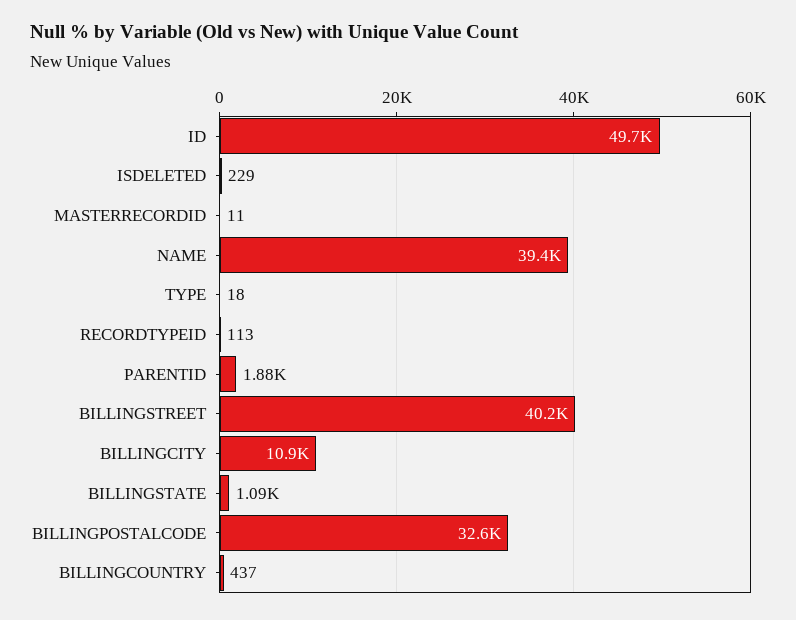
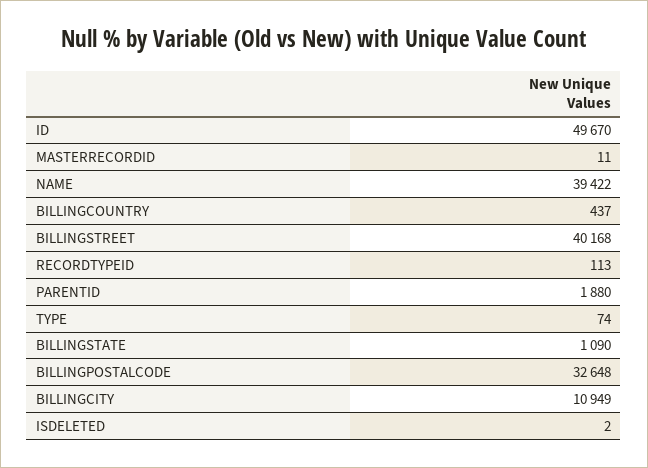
  {
    "ID": 49670,
-   "ISDELETED": 229,
+   "ISDELETED": 2,
    "MASTERRECORDID": 11,
    "NAME": 39422,
-   "TYPE": 18,
+   "TYPE": 74,
    "RECORDTYPEID": 113,
    "PARENTID": 1880,
    "BILLINGSTREET": 40168,
    "BILLINGCITY": 10949,
    "BILLINGSTATE": 1090,
    "BILLINGPOSTALCODE": 32648,
    "BILLINGCOUNTRY": 437
  }

